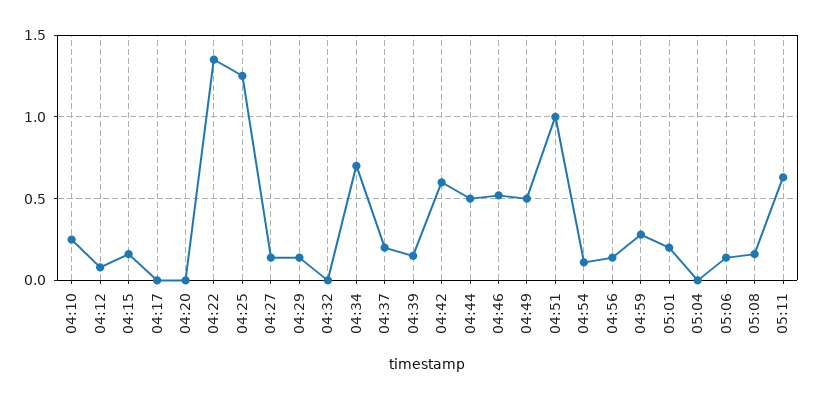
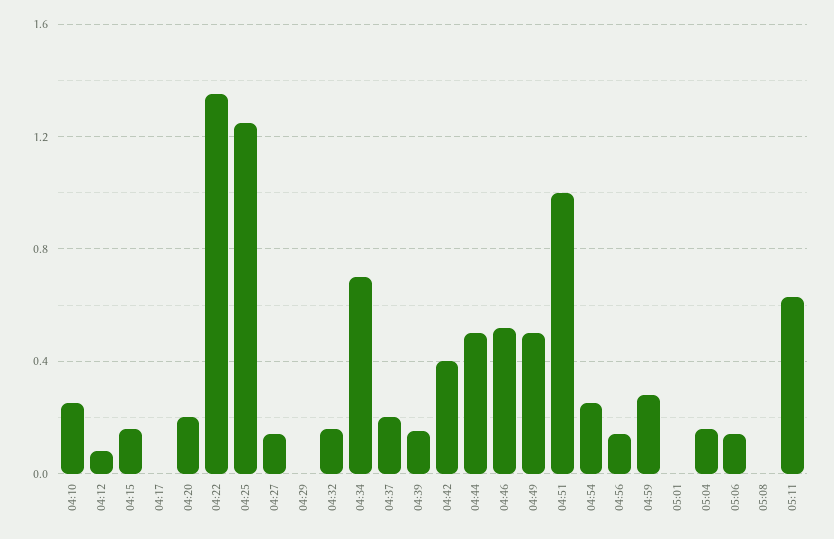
  {
    "04:10": 0.25,
    "04:12": 0.1,
    "04:15": 0.15,
    "04:17": 0,
-   "04:20": 0,
+   "04:20": 0.2,
    "04:22": 1.35,
    "04:25": 1.25,
    "04:27": 0.15,
-   "04:29": 0.15,
+   "04:29": 0,
-   "04:32": 0,
+   "04:32": 0.15,
    "04:34": 0.7,
    "04:37": 0.2,
    "04:39": 0.15,
-   "04:42": 0.6,
+   "04:42": 0.4,
    "04:44": 0.5,
    "04:46": 0.5,
    "04:49": 0.5,
    "04:51": 1,
-   "04:54": 0.1,
+   "04:54": 0.25,
    "04:56": 0.15,
    "04:59": 0.3,
-   "05:01": 0.2,
+   "05:01": 0,
-   "05:04": 0,
+   "05:04": 0.15,
    "05:06": 0.15,
-   "05:08": 0.15,
+   "05:08": 0,
    "05:11": 0.65
  }

